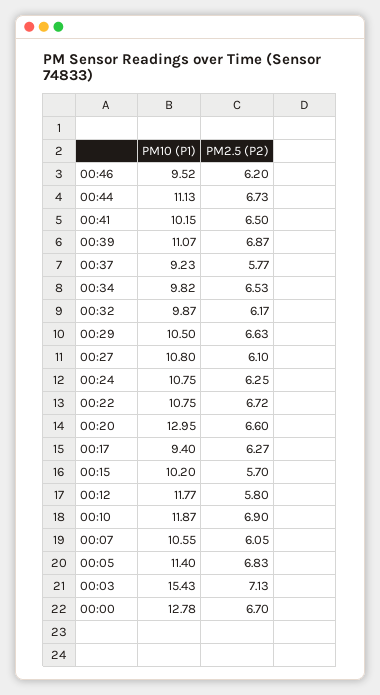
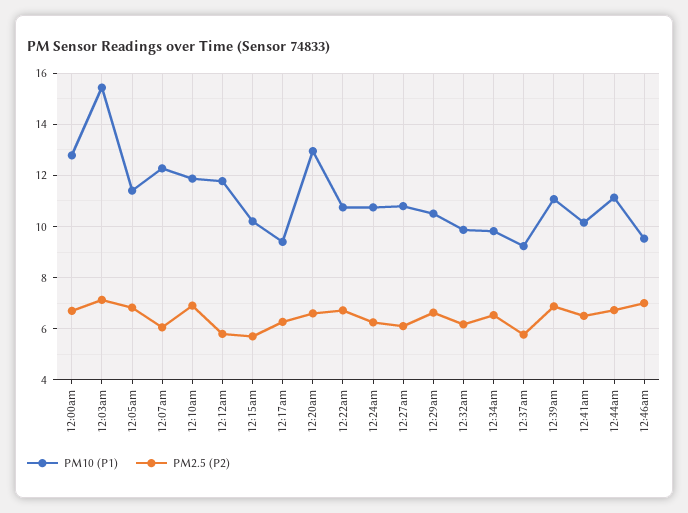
  {
    "PM10 (P1)": {
      "00:46": 9.52,
      "00:44": 11.13,
      "00:41": 10.15,
      "00:39": 11.07,
      "00:37": 9.23,
      "00:34": 9.82,
      "00:32": 9.87,
      "00:29": 10.5,
      "00:27": 10.8,
      "00:24": 10.75,
      "00:22": 10.75,
      "00:20": 12.95,
      "00:17": 9.4,
      "00:15": 10.2,
      "00:12": 11.77,
      "00:10": 11.87,
-     "00:07": 10.55,
+     "00:07": 12.25,
      "00:05": 11.4,
      "00:03": 15.43,
      "00:00": 12.78
    },
    "PM2.5 (P2)": {
-     "00:46": 6.2,
+     "00:46": 7,
      "00:44": 6.73,
      "00:41": 6.5,
      "00:39": 6.87,
      "00:37": 5.77,
      "00:34": 6.53,
      "00:32": 6.17,
      "00:29": 6.63,
      "00:27": 6.1,
      "00:24": 6.25,
      "00:22": 6.72,
      "00:20": 6.6,
      "00:17": 6.27,
      "00:15": 5.7,
      "00:12": 5.8,
      "00:10": 6.9,
      "00:07": 6.05,
      "00:05": 6.83,
      "00:03": 7.13,
      "00:00": 6.7
    }
  }

